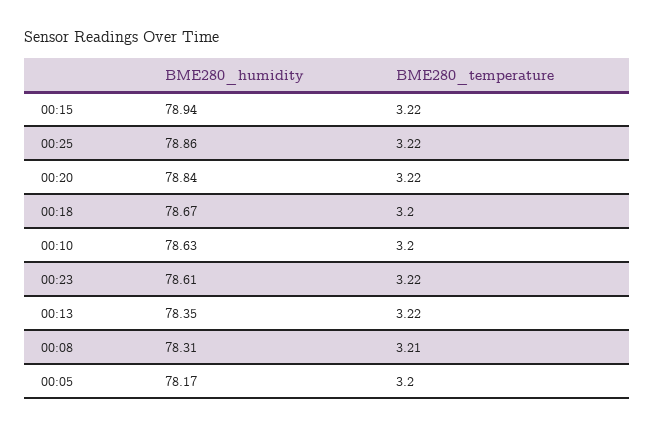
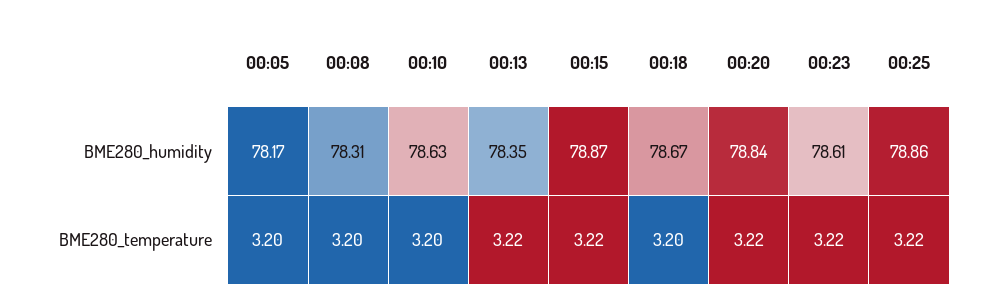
  {
    "BME280_humidity": {
-     "00:15": 78.94,
+     "00:15": 78.87,
      "00:25": 78.86,
      "00:20": 78.84,
      "00:18": 78.67,
      "00:10": 78.63,
      "00:23": 78.61,
      "00:13": 78.35,
      "00:08": 78.31,
      "00:05": 78.17
    },
    "BME280_temperature": {
      "00:15": 3.22,
      "00:25": 3.22,
      "00:20": 3.22,
      "00:18": 3.2,
      "00:10": 3.2,
      "00:23": 3.22,
      "00:13": 3.22,
-     "00:08": 3.21,
+     "00:08": 3.2,
      "00:05": 3.2
    }
  }

